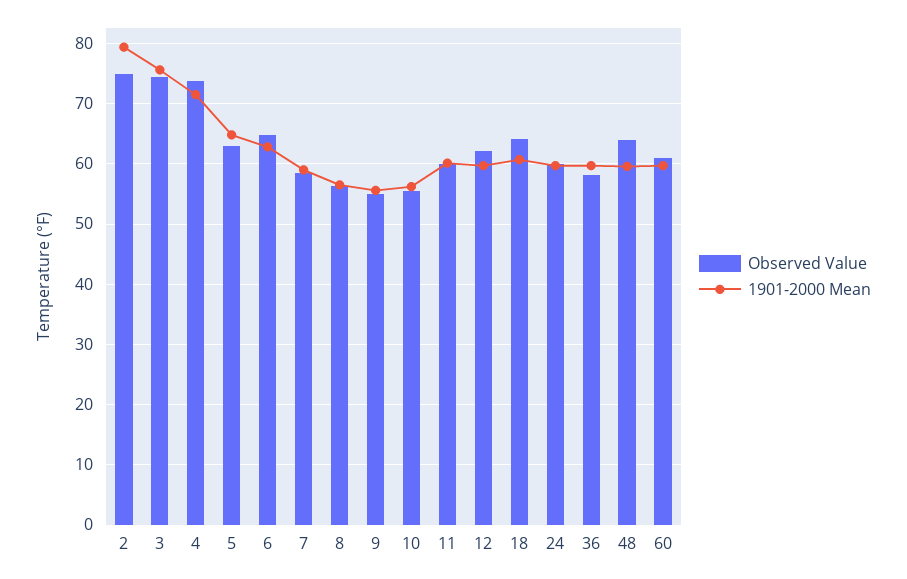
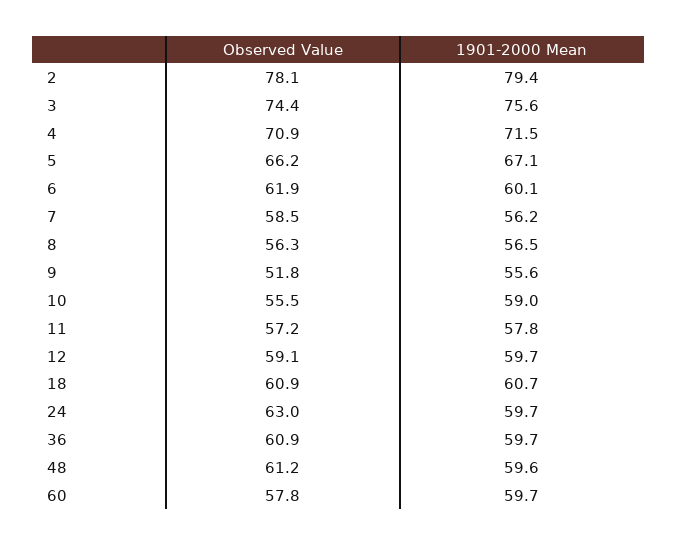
  {
    "Observed Value": {
-     "2": 75,
+     "2": 78.1,
      "3": 74.4,
-     "4": 74,
+     "4": 70.9,
-     "5": 63,
+     "5": 66.2,
-     "6": 65,
+     "6": 61.9,
      "7": 58.5,
      "8": 56.3,
-     "9": 55,
+     "9": 51.8,
      "10": 55.5,
-     "11": 60,
+     "11": 57.2,
-     "12": 62,
+     "12": 59.1,
-     "18": 64,
+     "18": 60.9,
-     "24": 60,
+     "24": 63,
-     "36": 58,
+     "36": 60.9,
-     "48": 64,
+     "48": 61.2,
-     "60": 61
+     "60": 57.8
    },
    "1901-2000 Mean": {
      "2": 79.4,
      "3": 75.6,
      "4": 71.5,
-     "5": 65,
+     "5": 67.1,
-     "6": 63,
+     "6": 60.1,
-     "7": 59,
+     "7": 56.2,
      "8": 56.5,
      "9": 55.6,
-     "10": 56,
+     "10": 59,
-     "11": 60,
+     "11": 57.8,
      "12": 59.7,
      "18": 60.7,
      "24": 59.7,
      "36": 59.7,
      "48": 59.6,
      "60": 59.7
    }
  }

